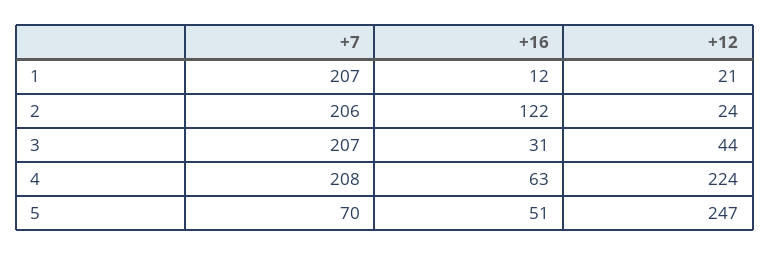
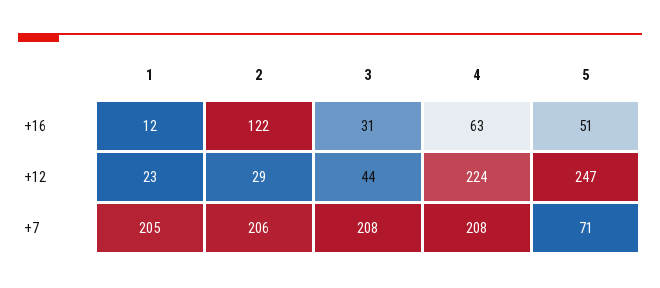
  {
    "+7": {
-     "1": 207,
+     "1": 205,
      "2": 206,
-     "3": 207,
+     "3": 208,
      "4": 208,
-     "5": 70
+     "5": 71
    },
    "+16": {
      "1": 12,
      "2": 122,
      "3": 31,
      "4": 63,
      "5": 51
    },
    "+12": {
-     "1": 21,
+     "1": 23,
-     "2": 24,
+     "2": 29,
      "3": 44,
      "4": 224,
      "5": 247
    }
  }

